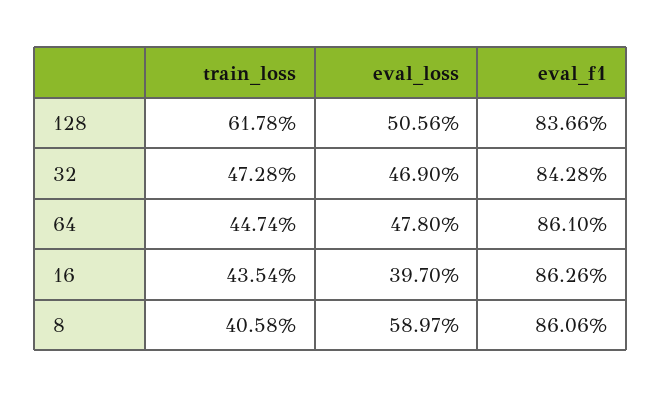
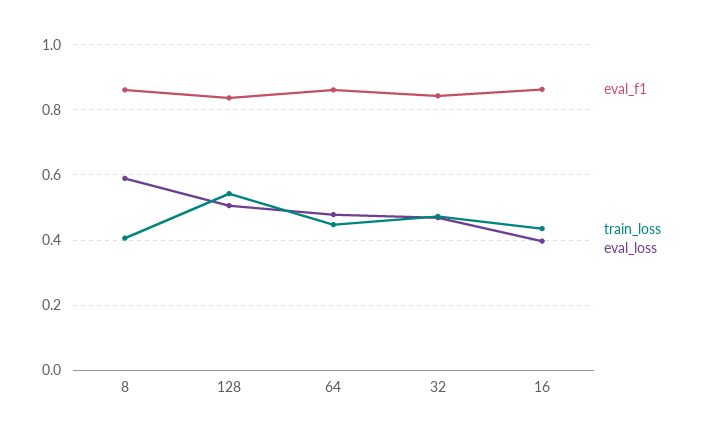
  {
    "train_loss": {
-     "128": 0.6178,
+     "128": 0.54,
      "32": 0.4728,
      "64": 0.4474,
      "16": 0.4354,
      "8": 0.4058
    },
    "eval_loss": {
      "128": 0.5056,
      "32": 0.469,
      "64": 0.478,
      "16": 0.397,
      "8": 0.5897
    },
    "eval_f1": {
      "128": 0.8366,
      "32": 0.8428,
      "64": 0.861,
      "16": 0.8626,
      "8": 0.8606
    }
  }

